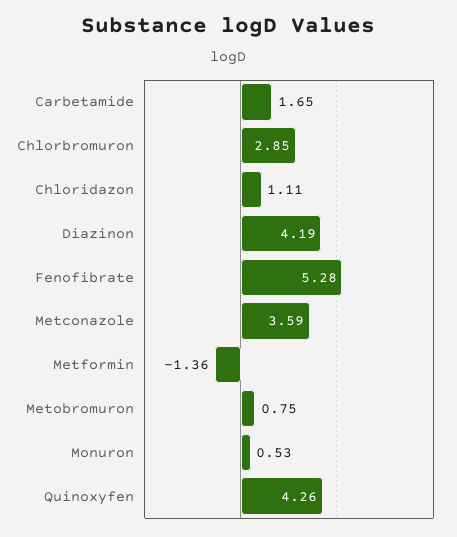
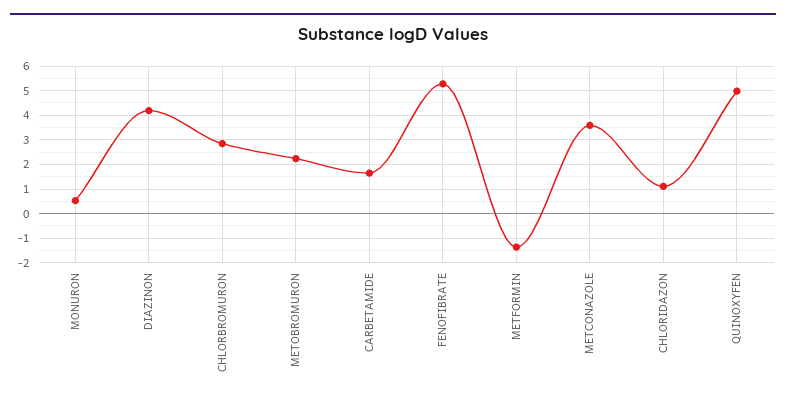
  {
    "Carbetamide": 1.65,
    "Chlorbromuron": 2.85,
    "Chloridazon": 1.11,
    "Diazinon": 4.19,
    "Fenofibrate": 5.28,
    "Metconazole": 3.59,
    "Metformin": -1.36,
-   "Metobromuron": 0.75,
+   "Metobromuron": 2.25,
    "Monuron": 0.53,
-   "Quinoxyfen": 4.26
+   "Quinoxyfen": 5
  }

